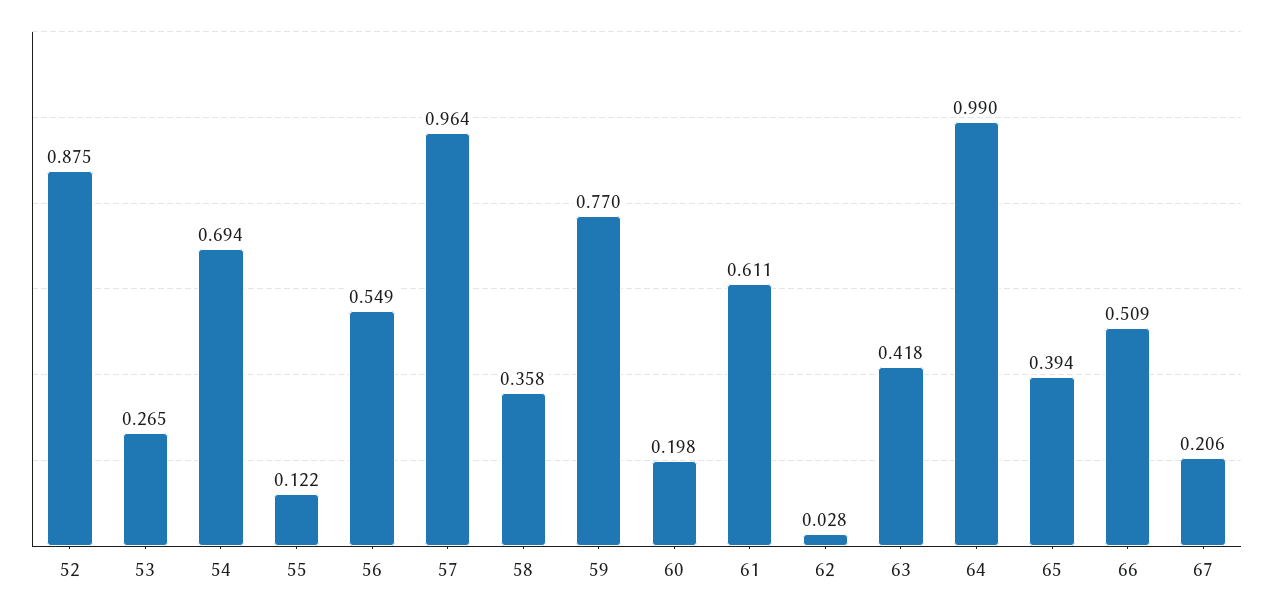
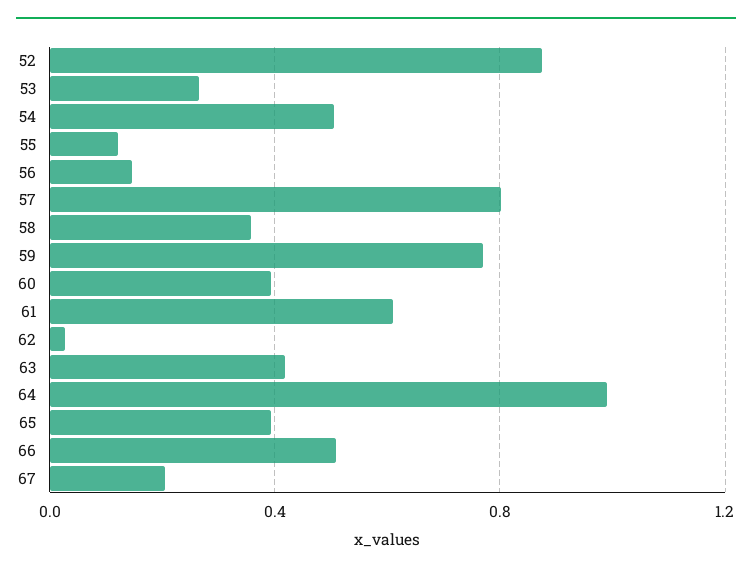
  {
    "52": 0.875,
    "53": 0.265,
-   "54": 0.694,
+   "54": 0.5,
    "55": 0.122,
-   "56": 0.549,
+   "56": 0.15,
-   "57": 0.964,
+   "57": 0.8,
    "58": 0.358,
    "59": 0.77,
-   "60": 0.198,
+   "60": 0.4,
    "61": 0.611,
    "62": 0.028,
    "63": 0.418,
    "64": 0.99,
    "65": 0.394,
    "66": 0.509,
    "67": 0.206
  }

